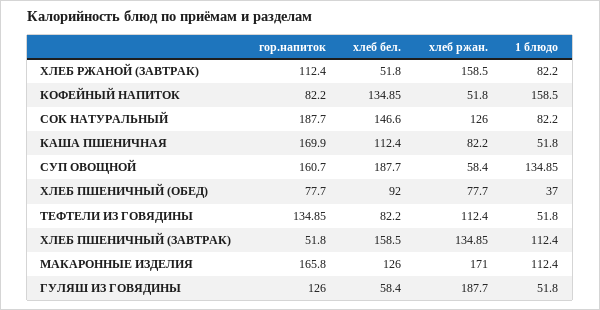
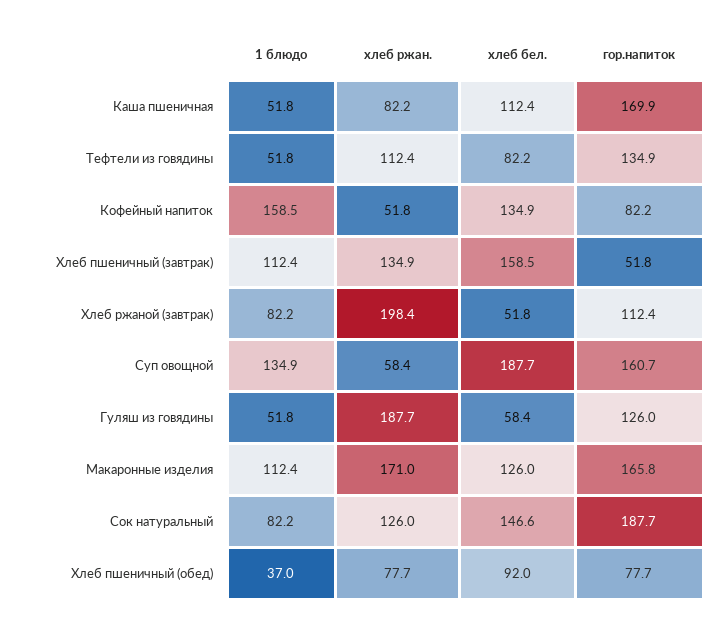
  {
    "гор.напиток": {
      "ХЛЕБ РЖАНОЙ (ЗАВТРАК)": 112.4,
      "КОФЕЙНЫЙ НАПИТОК": 82.2,
      "СОК НАТУРАЛЬНЫЙ": 187.7,
      "КАША ПШЕНИЧНАЯ": 169.9,
      "СУП ОВОЩНОЙ": 160.7,
      "ХЛЕБ ПШЕНИЧНЫЙ (ОБЕД)": 77.7,
      "ТЕФТЕЛИ ИЗ ГОВЯДИНЫ": 134.85,
      "ХЛЕБ ПШЕНИЧНЫЙ (ЗАВТРАК)": 51.8,
      "МАКАРОННЫЕ ИЗДЕЛИЯ": 165.8,
      "ГУЛЯШ ИЗ ГОВЯДИНЫ": 126
    },
    "хлеб бел.": {
      "ХЛЕБ РЖАНОЙ (ЗАВТРАК)": 51.8,
      "КОФЕЙНЫЙ НАПИТОК": 134.85,
      "СОК НАТУРАЛЬНЫЙ": 146.6,
      "КАША ПШЕНИЧНАЯ": 112.4,
      "СУП ОВОЩНОЙ": 187.7,
      "ХЛЕБ ПШЕНИЧНЫЙ (ОБЕД)": 92,
      "ТЕФТЕЛИ ИЗ ГОВЯДИНЫ": 82.2,
      "ХЛЕБ ПШЕНИЧНЫЙ (ЗАВТРАК)": 158.5,
      "МАКАРОННЫЕ ИЗДЕЛИЯ": 126,
      "ГУЛЯШ ИЗ ГОВЯДИНЫ": 58.4
    },
    "хлеб ржан.": {
-     "ХЛЕБ РЖАНОЙ (ЗАВТРАК)": 158.5,
+     "ХЛЕБ РЖАНОЙ (ЗАВТРАК)": 198.4,
      "КОФЕЙНЫЙ НАПИТОК": 51.8,
      "СОК НАТУРАЛЬНЫЙ": 126,
      "КАША ПШЕНИЧНАЯ": 82.2,
      "СУП ОВОЩНОЙ": 58.4,
      "ХЛЕБ ПШЕНИЧНЫЙ (ОБЕД)": 77.7,
      "ТЕФТЕЛИ ИЗ ГОВЯДИНЫ": 112.4,
      "ХЛЕБ ПШЕНИЧНЫЙ (ЗАВТРАК)": 134.85,
      "МАКАРОННЫЕ ИЗДЕЛИЯ": 171,
      "ГУЛЯШ ИЗ ГОВЯДИНЫ": 187.7
    },
    "1 блюдо": {
      "ХЛЕБ РЖАНОЙ (ЗАВТРАК)": 82.2,
      "КОФЕЙНЫЙ НАПИТОК": 158.5,
      "СОК НАТУРАЛЬНЫЙ": 82.2,
      "КАША ПШЕНИЧНАЯ": 51.8,
      "СУП ОВОЩНОЙ": 134.85,
      "ХЛЕБ ПШЕНИЧНЫЙ (ОБЕД)": 37,
      "ТЕФТЕЛИ ИЗ ГОВЯДИНЫ": 51.8,
      "ХЛЕБ ПШЕНИЧНЫЙ (ЗАВТРАК)": 112.4,
      "МАКАРОННЫЕ ИЗДЕЛИЯ": 112.4,
      "ГУЛЯШ ИЗ ГОВЯДИНЫ": 51.8
    }
  }

